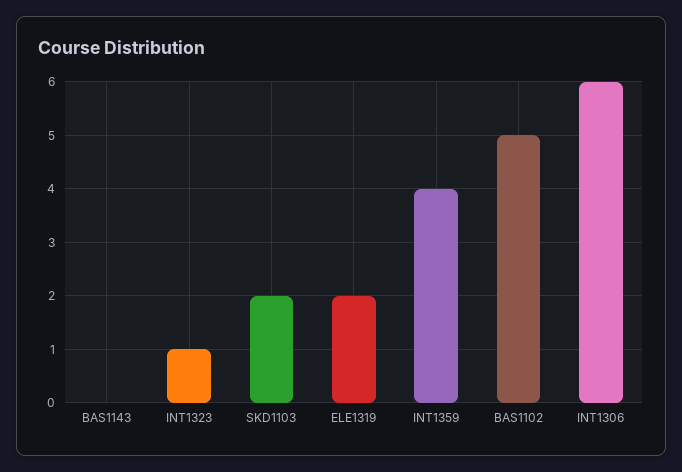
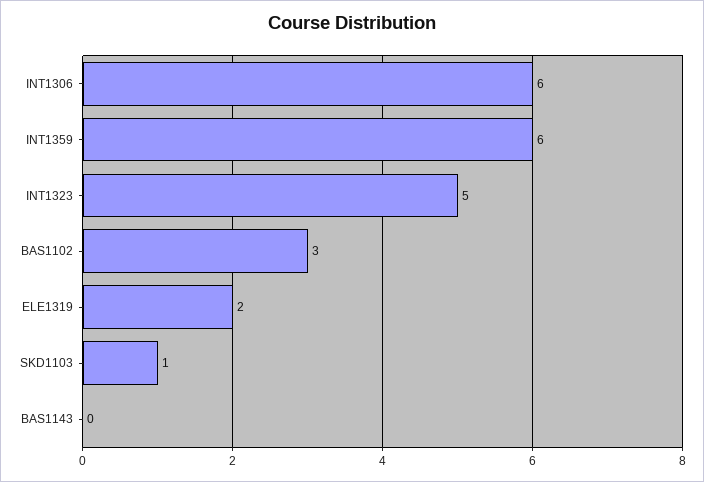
  {
    "BAS1143": 0,
-   "INT1323": 1,
+   "INT1323": 5,
-   "SKD1103": 2,
+   "SKD1103": 1,
    "ELE1319": 2,
-   "INT1359": 4,
+   "INT1359": 6,
-   "BAS1102": 5,
+   "BAS1102": 3,
    "INT1306": 6
  }

